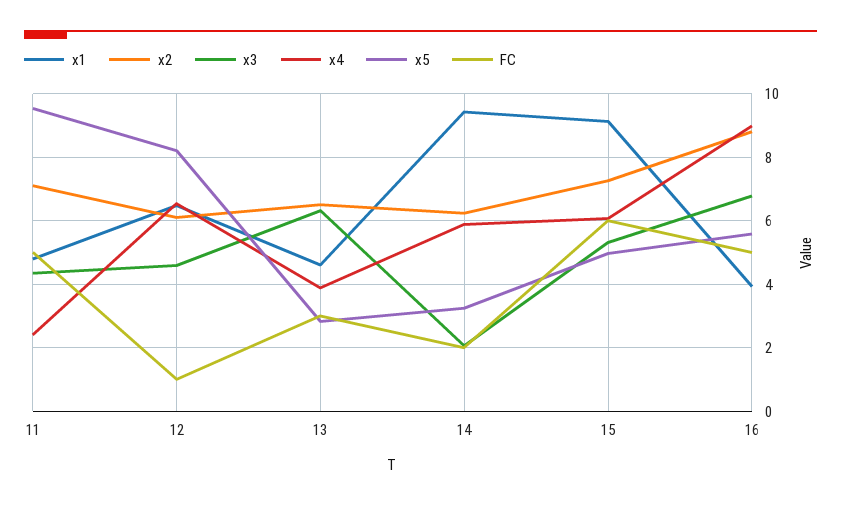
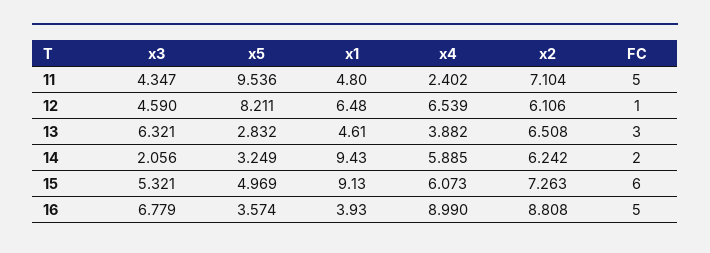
  {
    "x1": {
      "11": 4.8,
      "12": 6.48,
      "13": 4.61,
      "14": 9.43,
      "15": 9.13,
      "16": 3.93
    },
    "x2": {
      "11": 7.104,
      "12": 6.106,
      "13": 6.508,
      "14": 6.242,
      "15": 7.263,
      "16": 8.808
    },
    "x3": {
      "11": 4.347,
      "12": 4.59,
      "13": 6.321,
      "14": 2.056,
      "15": 5.321,
      "16": 6.779
    },
    "x4": {
      "11": 2.402,
      "12": 6.539,
      "13": 3.882,
      "14": 5.885,
      "15": 6.073,
      "16": 8.99
    },
    "x5": {
      "11": 9.536,
      "12": 8.211,
      "13": 2.832,
      "14": 3.249,
      "15": 4.969,
-     "16": 5.6
+     "16": 3.574
    },
    "FC": {
      "11": 5,
      "12": 1,
      "13": 3,
      "14": 2,
      "15": 6,
      "16": 5
    }
  }

